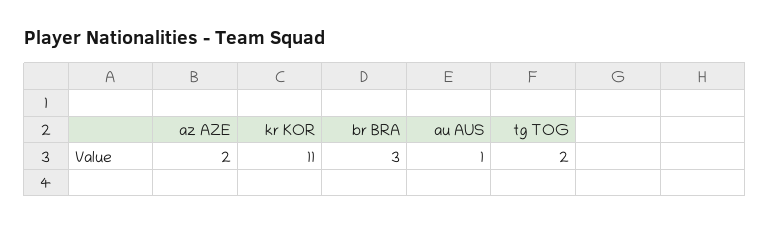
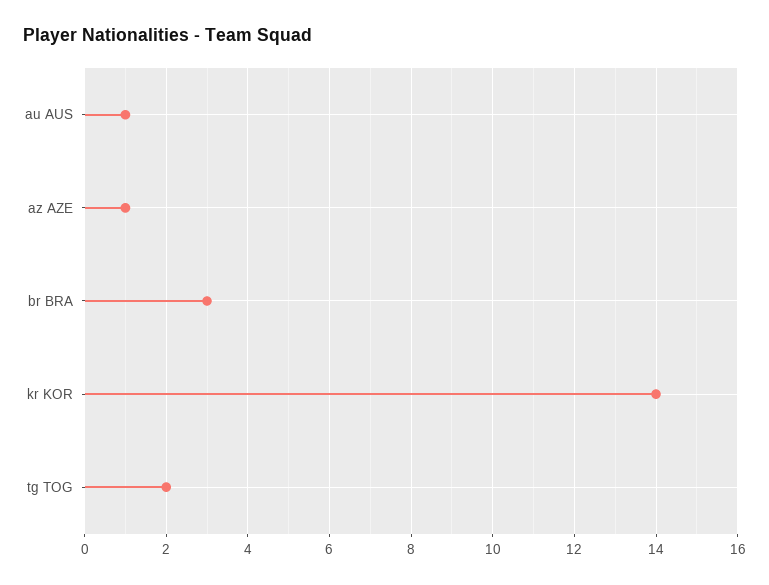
  {
-   "az AZE": 2,
+   "az AZE": 1,
-   "kr KOR": 11,
+   "kr KOR": 14,
    "br BRA": 3,
    "au AUS": 1,
    "tg TOG": 2
  }

